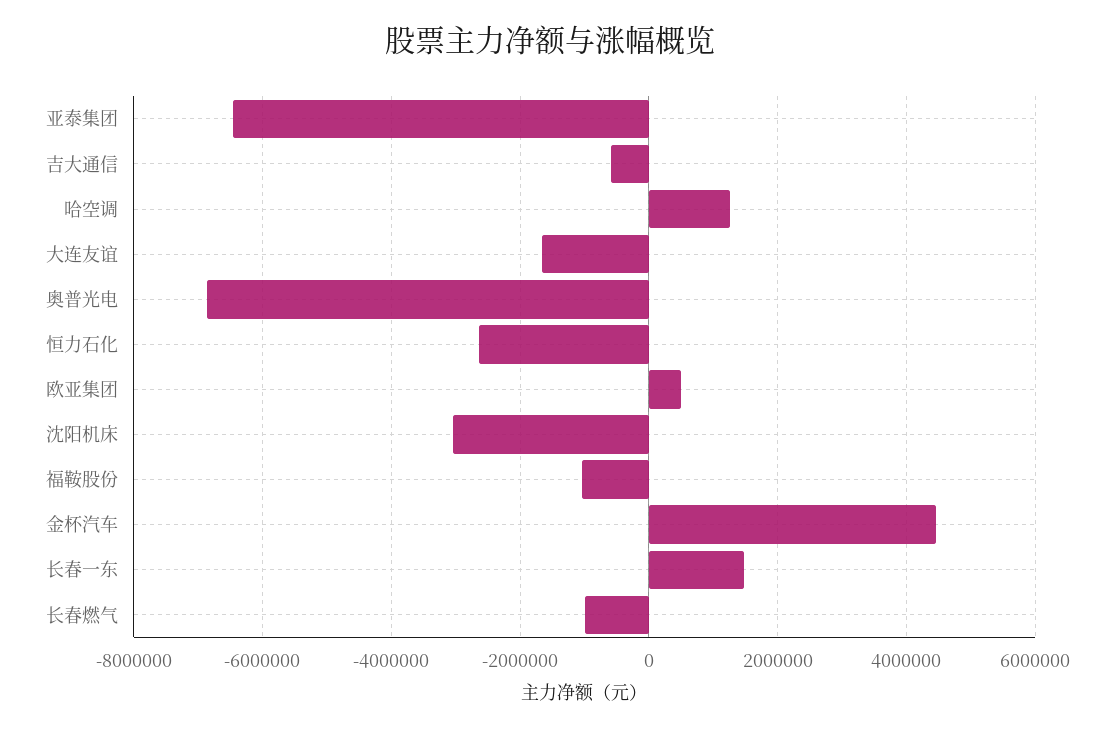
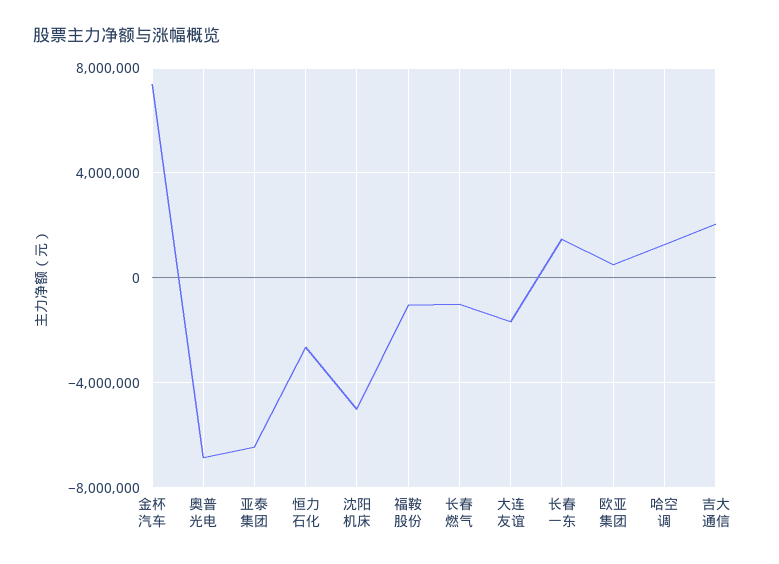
  {
    "亚泰集团": -6400000,
-   "吉大通信": -600000,
+   "吉大通信": 2000000,
    "哈空调": 1200000,
    "大连友谊": -1600000,
    "奥普光电": -6800000,
    "恒力石化": -2600000,
    "欧亚集团": 400000,
-   "沈阳机床": -3000000,
+   "沈阳机床": -5000000,
    "福鞍股份": -1000000,
-   "金杯汽车": 4400000,
+   "金杯汽车": 7500000,
    "长春一东": 1400000,
    "长春燃气": -1000000
  }

